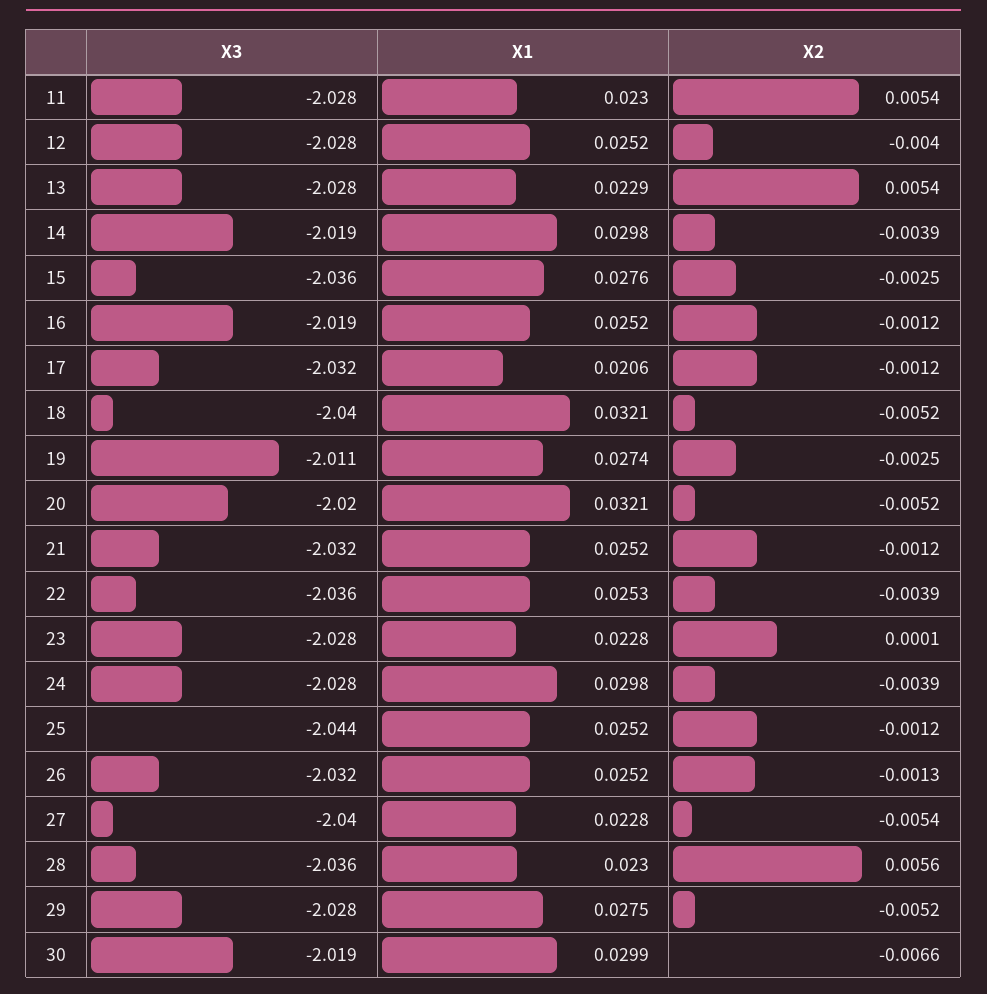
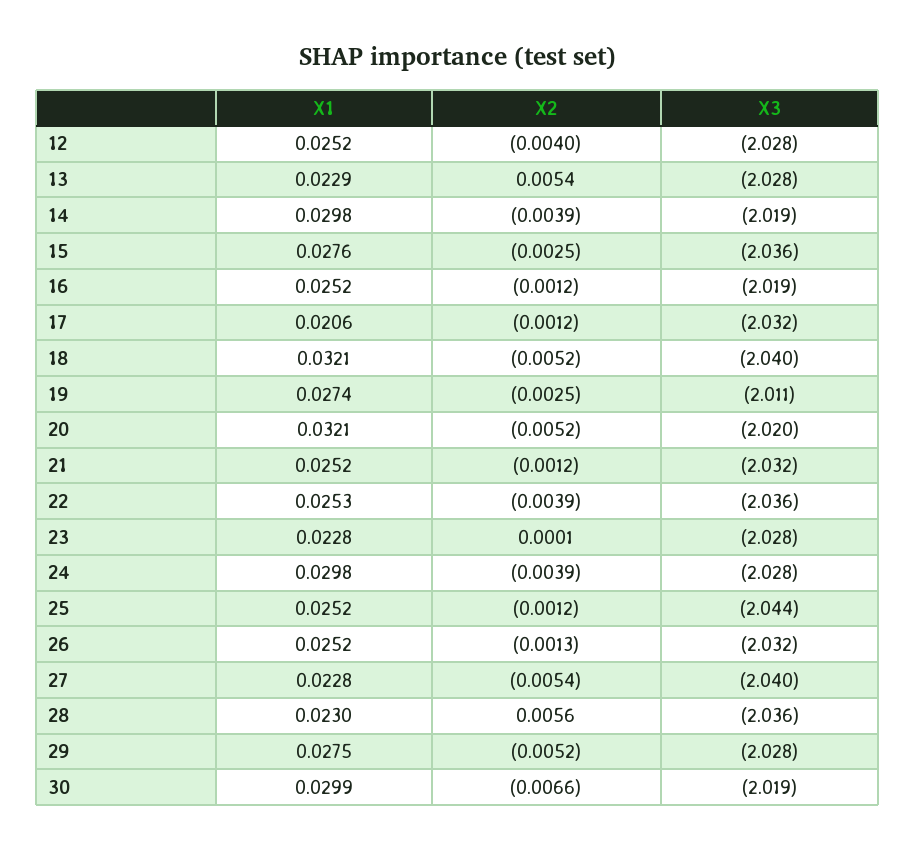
  {
    "X3": {
-     "11": -2.028,
      "12": -2.028,
      "13": -2.028,
      "14": -2.019,
      "15": -2.036,
      "16": -2.019,
      "17": -2.032,
      "18": -2.04,
      "19": -2.011,
      "20": -2.02,
      "21": -2.032,
      "22": -2.036,
      "23": -2.028,
      "24": -2.028,
      "25": -2.044,
      "26": -2.032,
      "27": -2.04,
      "28": -2.036,
      "29": -2.028,
      "30": -2.019
    },
    "X1": {
-     "11": 0.023,
      "12": 0.0252,
      "13": 0.0229,
      "14": 0.0298,
      "15": 0.0276,
      "16": 0.0252,
      "17": 0.0206,
      "18": 0.0321,
      "19": 0.0274,
      "20": 0.0321,
      "21": 0.0252,
      "22": 0.0253,
      "23": 0.0228,
      "24": 0.0298,
      "25": 0.0252,
      "26": 0.0252,
      "27": 0.0228,
      "28": 0.023,
      "29": 0.0275,
      "30": 0.0299
    },
    "X2": {
-     "11": 0.0054,
      "12": -0.004,
      "13": 0.0054,
      "14": -0.0039,
      "15": -0.0025,
      "16": -0.0012,
      "17": -0.0012,
      "18": -0.0052,
      "19": -0.0025,
      "20": -0.0052,
      "21": -0.0012,
      "22": -0.0039,
      "23": 0.0001,
      "24": -0.0039,
      "25": -0.0012,
      "26": -0.0013,
      "27": -0.0054,
      "28": 0.0056,
      "29": -0.0052,
      "30": -0.0066
    }
  }

